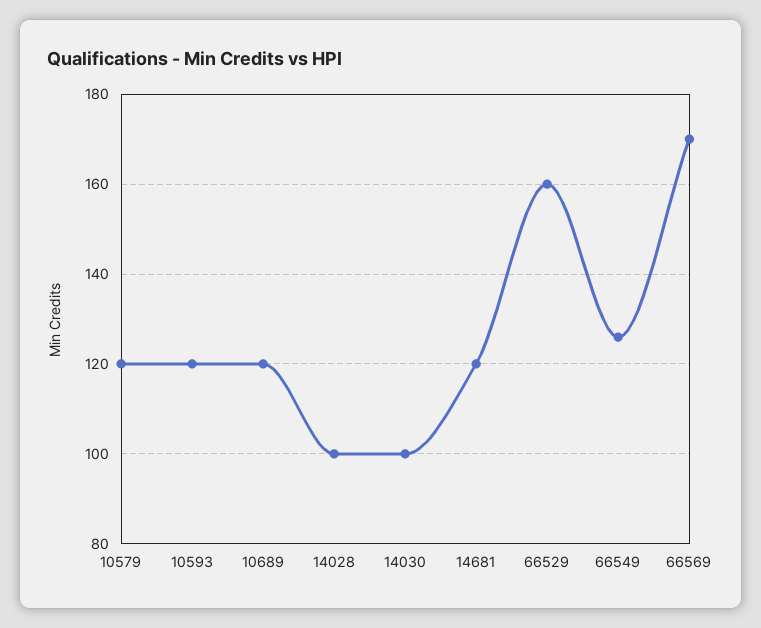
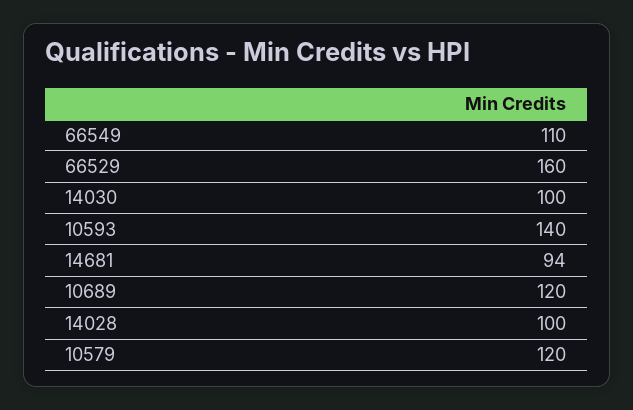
  {
    "10579": 120,
-   "10593": 120,
+   "10593": 140,
    "10689": 120,
    "14028": 100,
    "14030": 100,
-   "14681": 120,
+   "14681": 94,
    "66529": 160,
-   "66549": 125,
+   "66549": 110
-   "66569": 170
  }

